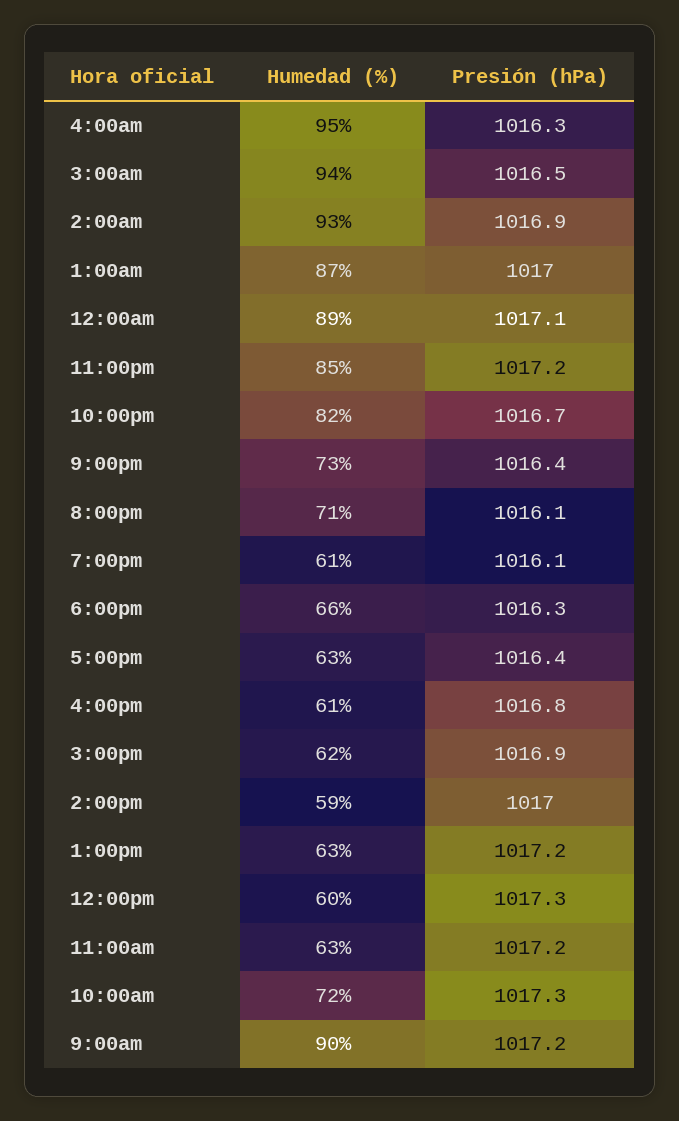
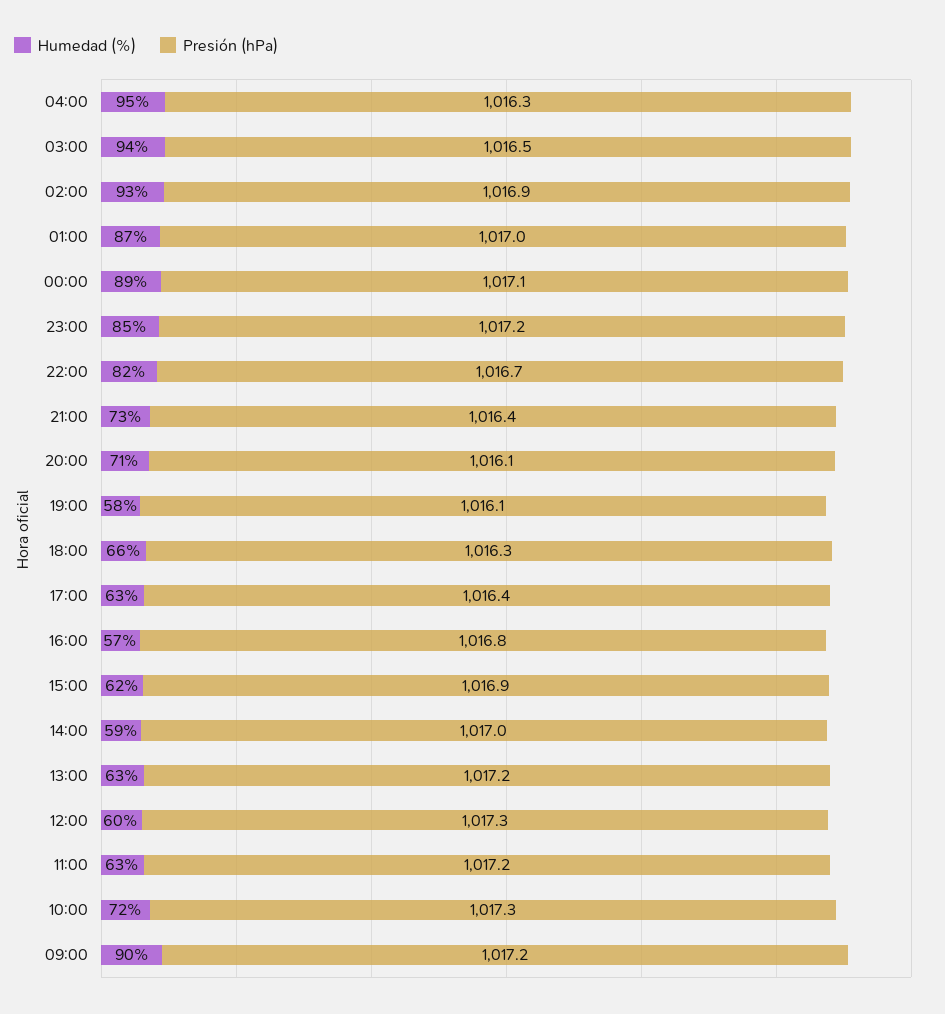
  {
    "Humedad (%)": {
      "4:00am": 95,
      "3:00am": 94,
      "2:00am": 93,
      "1:00am": 87,
      "12:00am": 89,
      "11:00pm": 85,
      "10:00pm": 82,
      "9:00pm": 73,
      "8:00pm": 71,
-     "7:00pm": 61,
+     "7:00pm": 58,
      "6:00pm": 66,
      "5:00pm": 63,
-     "4:00pm": 61,
+     "4:00pm": 57,
      "3:00pm": 62,
      "2:00pm": 59,
      "1:00pm": 63,
      "12:00pm": 60,
      "11:00am": 63,
      "10:00am": 72,
      "9:00am": 90
    },
    "Presión (hPa)": {
      "4:00am": 1016.3,
      "3:00am": 1016.5,
      "2:00am": 1016.9,
      "1:00am": 1017,
      "12:00am": 1017.1,
      "11:00pm": 1017.2,
      "10:00pm": 1016.7,
      "9:00pm": 1016.4,
      "8:00pm": 1016.1,
      "7:00pm": 1016.1,
      "6:00pm": 1016.3,
      "5:00pm": 1016.4,
      "4:00pm": 1016.8,
      "3:00pm": 1016.9,
      "2:00pm": 1017,
      "1:00pm": 1017.2,
      "12:00pm": 1017.3,
      "11:00am": 1017.2,
      "10:00am": 1017.3,
      "9:00am": 1017.2
    }
  }

